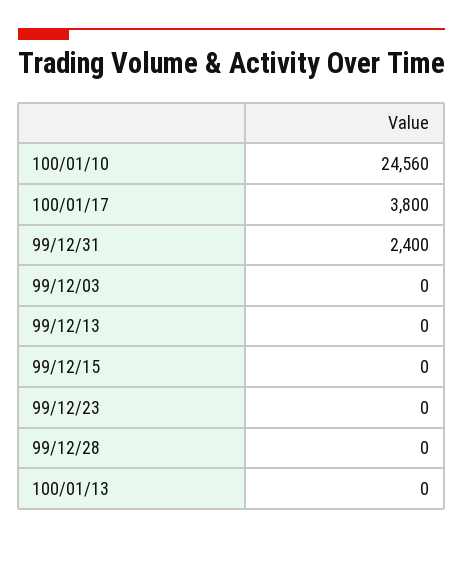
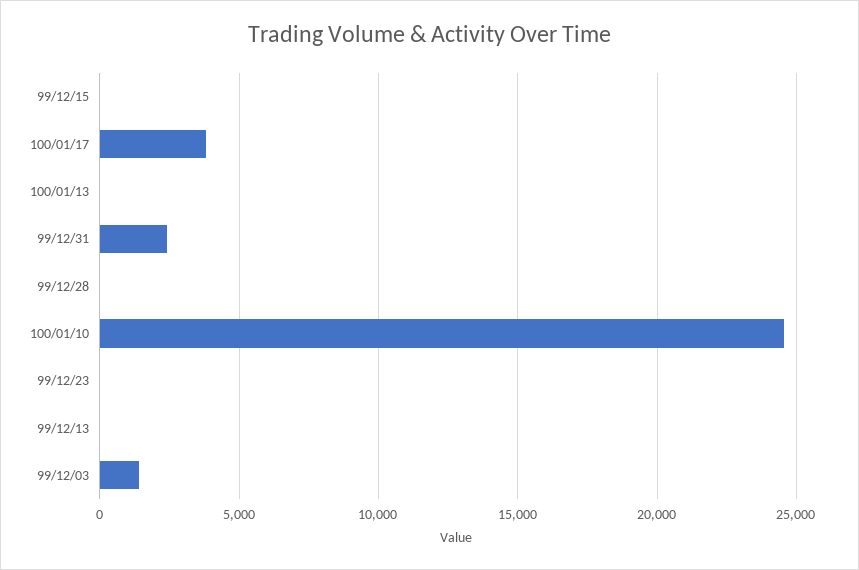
  {
    "100/01/10": 24560,
    "100/01/17": 3800,
    "99/12/31": 2400,
-   "99/12/03": 0,
+   "99/12/03": 1500,
    "99/12/13": 0,
    "99/12/15": 0,
    "99/12/23": 0,
    "99/12/28": 0,
    "100/01/13": 0
  }

